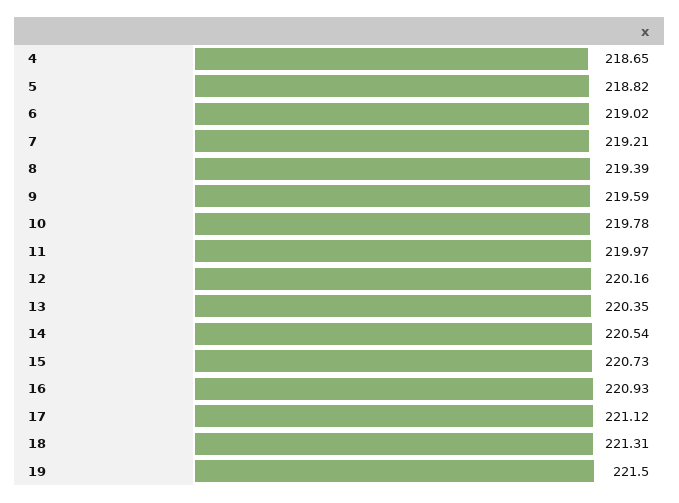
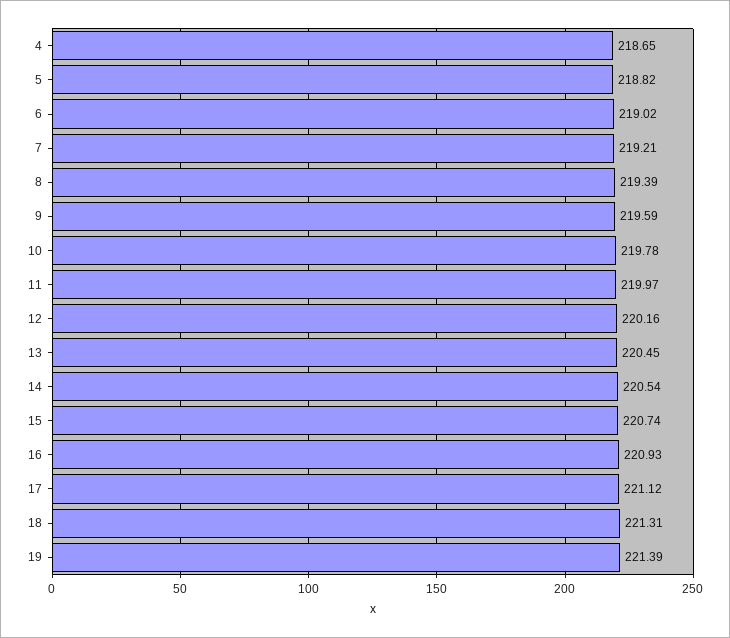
  {
    "4": 218.65,
    "5": 218.82,
    "6": 219.02,
    "7": 219.21,
    "8": 219.39,
    "9": 219.59,
    "10": 219.78,
    "11": 219.97,
    "12": 220.16,
-   "13": 220.35,
+   "13": 220.45,
    "14": 220.54,
-   "15": 220.73,
+   "15": 220.74,
    "16": 220.93,
    "17": 221.12,
    "18": 221.31,
-   "19": 221.5
+   "19": 221.39
  }

